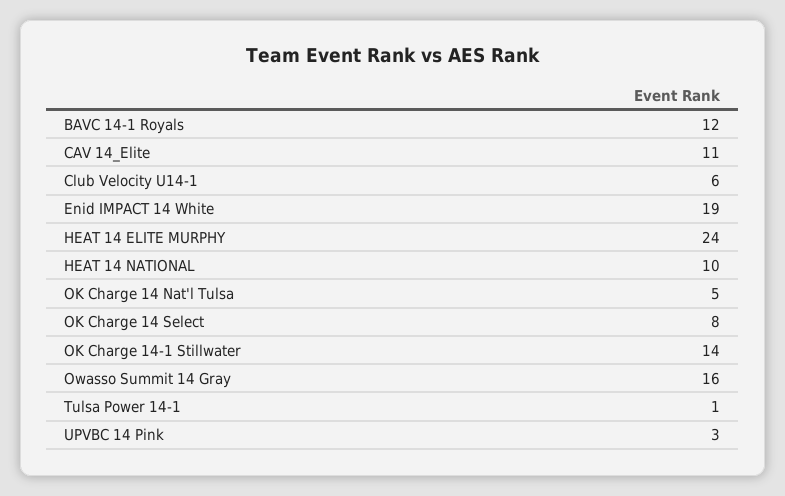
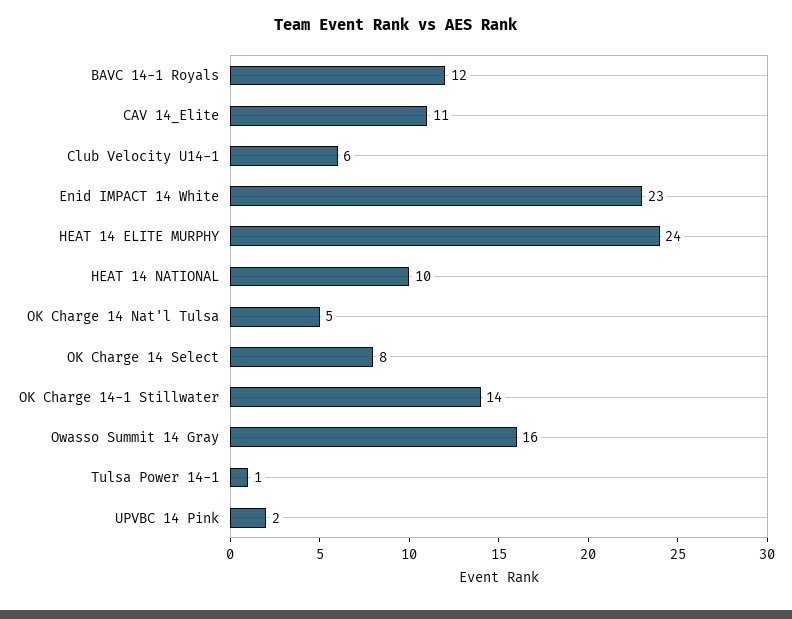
  {
    "BAVC 14-1 Royals": 12,
    "CAV 14_Elite": 11,
    "Club Velocity U14-1": 6,
-   "Enid IMPACT 14 White": 19,
+   "Enid IMPACT 14 White": 23,
    "HEAT 14 ELITE MURPHY": 24,
    "HEAT 14 NATIONAL": 10,
    "OK Charge 14 Nat'l Tulsa": 5,
    "OK Charge 14 Select": 8,
    "OK Charge 14-1 Stillwater": 14,
    "Owasso Summit 14 Gray": 16,
    "Tulsa Power 14-1": 1,
-   "UPVBC 14 Pink": 3
+   "UPVBC 14 Pink": 2
  }

